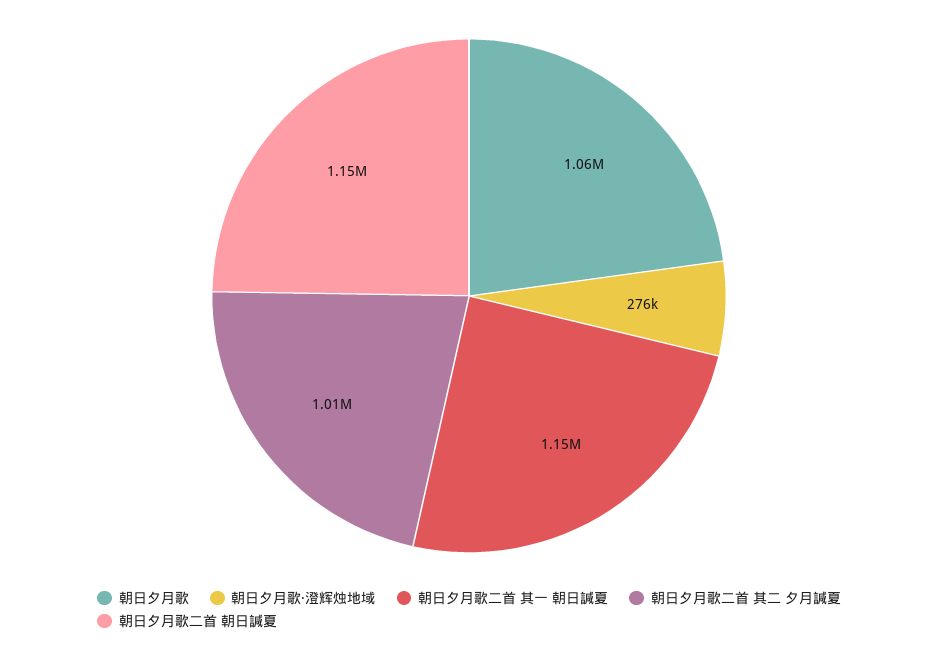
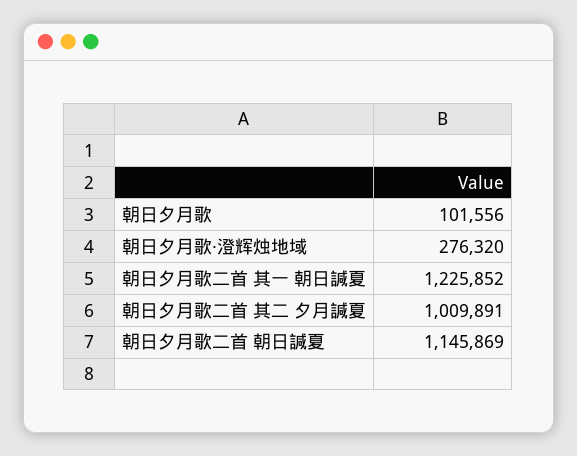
  {
-   "朝日夕月歌": 1060000,
+   "朝日夕月歌": 101556,
    "朝日夕月歌·澄辉烛地域": 276320,
-   "朝日夕月歌二首 其一 朝日諴夏": 1150000,
+   "朝日夕月歌二首 其一 朝日諴夏": 1225852,
    "朝日夕月歌二首 其二 夕月諴夏": 1009891,
    "朝日夕月歌二首 朝日諴夏": 1145869
  }

